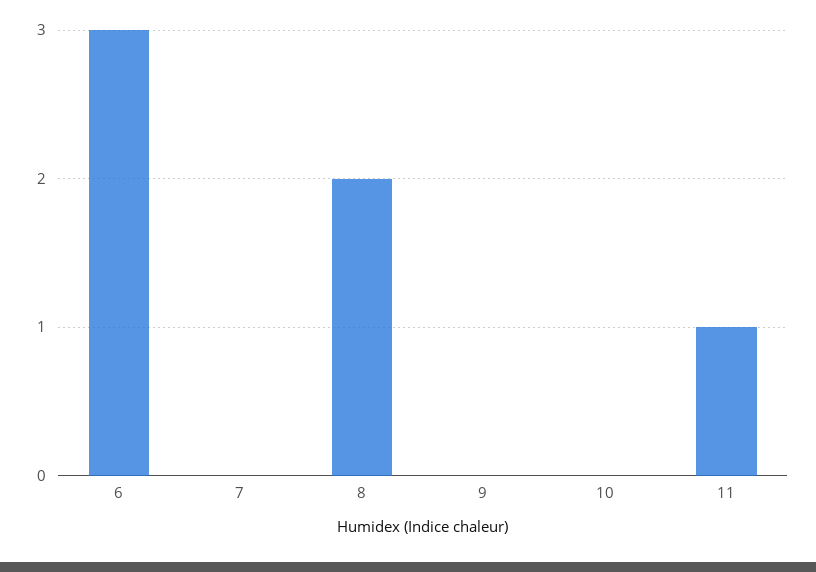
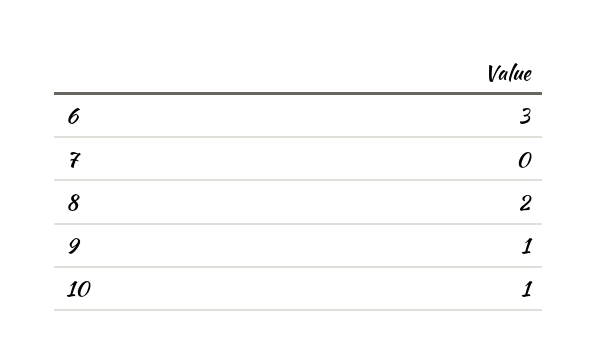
  {
    "6": 3,
    "7": 0,
    "8": 2,
-   "9": 0,
+   "9": 1,
-   "10": 0,
+   "10": 1
-   "11": 1
  }

